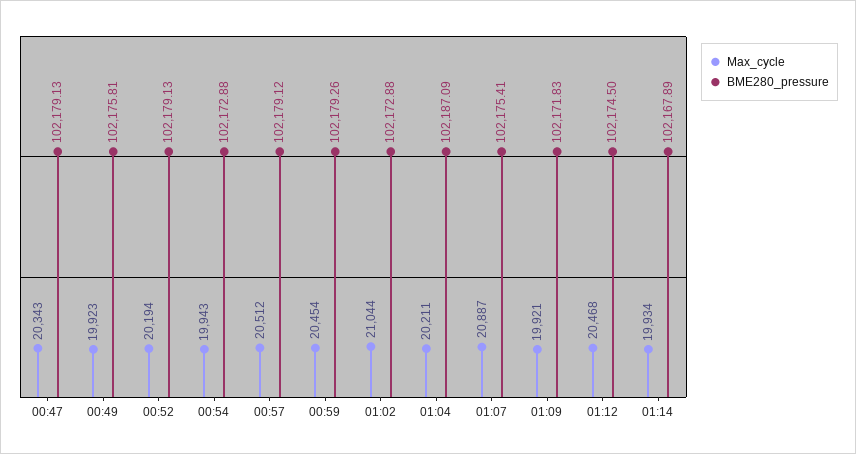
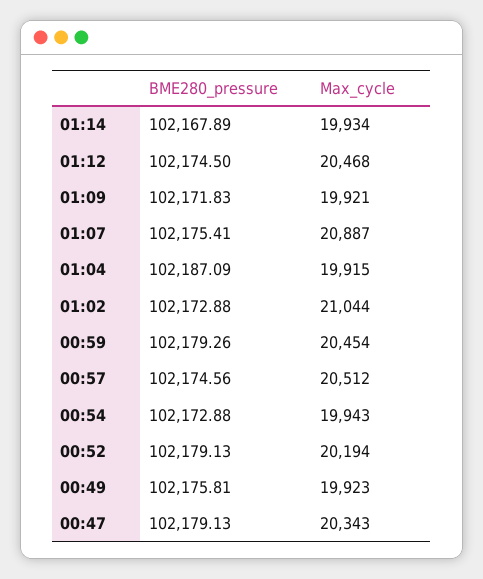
  {
    "Max_cycle": {
      "00:47": 20343,
      "00:49": 19923,
      "00:52": 20194,
      "00:54": 19943,
      "00:57": 20512,
      "00:59": 20454,
      "01:02": 21044,
-     "01:04": 20211,
+     "01:04": 19915,
      "01:07": 20887,
      "01:09": 19921,
      "01:12": 20468,
      "01:14": 19934
    },
    "BME280_pressure": {
      "00:47": 102179.13,
      "00:49": 102175.81,
      "00:52": 102179.13,
      "00:54": 102172.88,
-     "00:57": 102179.12,
+     "00:57": 102174.56,
      "00:59": 102179.26,
      "01:02": 102172.88,
      "01:04": 102187.09,
      "01:07": 102175.41,
      "01:09": 102171.83,
      "01:12": 102174.5,
      "01:14": 102167.89
    }
  }

